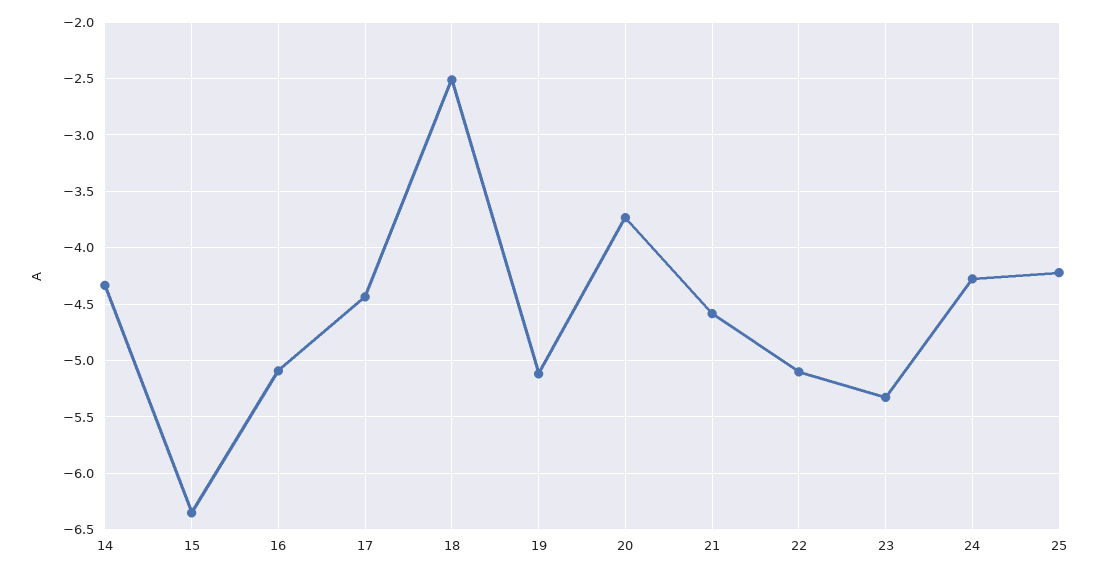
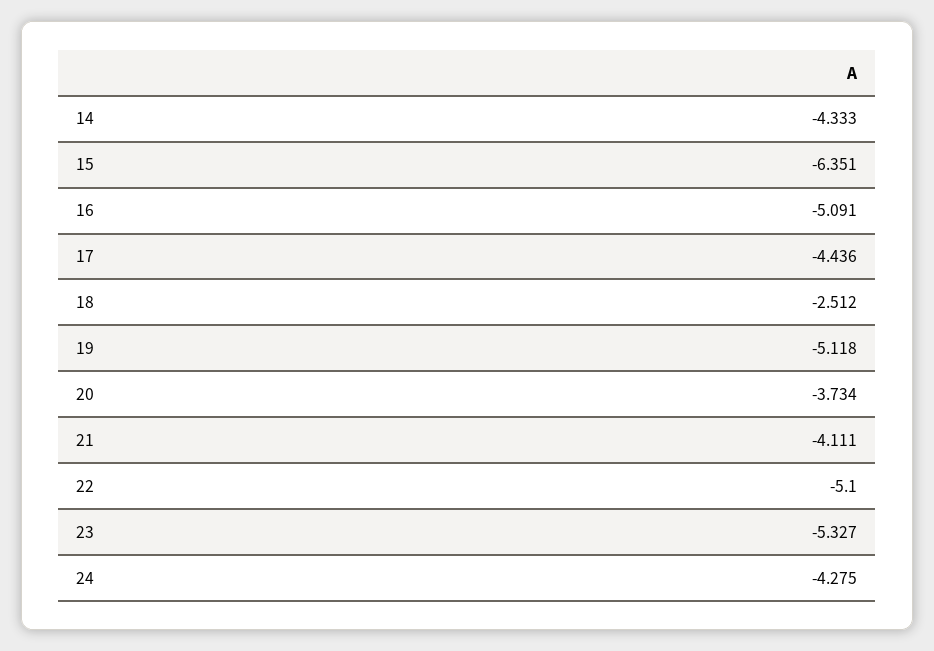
  {
    "14": -4.333,
    "15": -6.351,
    "16": -5.091,
    "17": -4.436,
    "18": -2.512,
    "19": -5.118,
    "20": -3.734,
-   "21": -4.6,
+   "21": -4.111,
    "22": -5.1,
    "23": -5.327,
-   "24": -4.275,
+   "24": -4.275
-   "25": -4.2
  }

